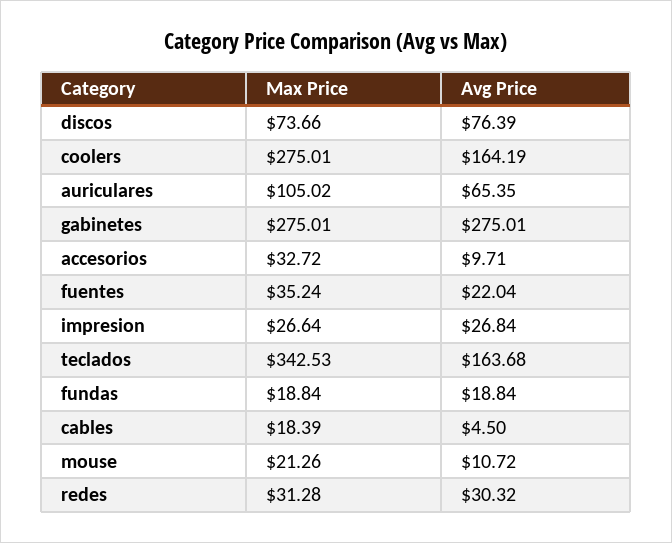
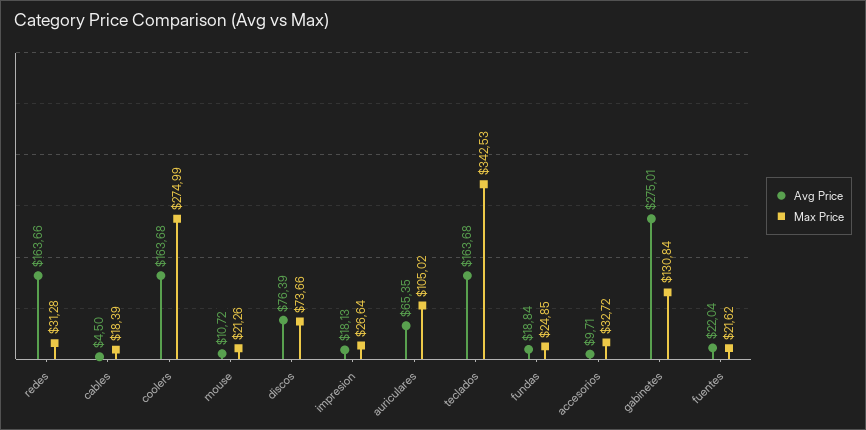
  {
    "Max Price": {
      "discos": 73.66,
-     "coolers": 275.01,
+     "coolers": 274.99,
      "auriculares": 105.02,
-     "gabinetes": 275.01,
+     "gabinetes": 130.84,
      "accesorios": 32.72,
-     "fuentes": 35.24,
+     "fuentes": 21.62,
      "impresion": 26.64,
      "teclados": 342.53,
-     "fundas": 18.84,
+     "fundas": 24.85,
      "cables": 18.39,
      "mouse": 21.26,
      "redes": 31.28
    },
    "Avg Price": {
      "discos": 76.39,
-     "coolers": 164.19,
+     "coolers": 163.68,
      "auriculares": 65.35,
      "gabinetes": 275.01,
      "accesorios": 9.71,
      "fuentes": 22.04,
-     "impresion": 26.84,
+     "impresion": 18.13,
      "teclados": 163.68,
      "fundas": 18.84,
      "cables": 4.5,
      "mouse": 10.72,
-     "redes": 30.32
+     "redes": 163.66
    }
  }

